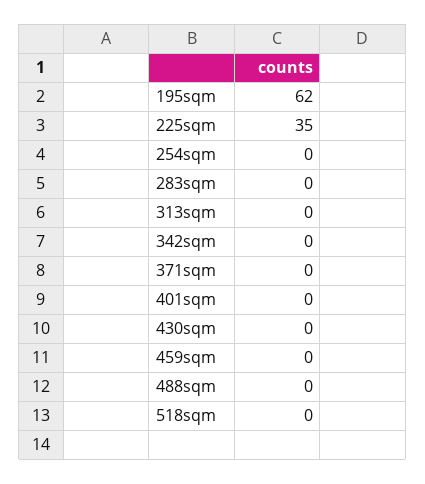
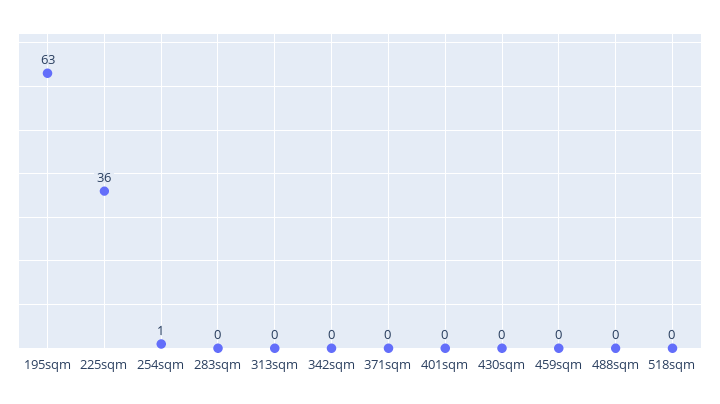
  {
-   "195sqm": 62,
+   "195sqm": 63,
-   "225sqm": 35,
+   "225sqm": 36,
-   "254sqm": 0,
+   "254sqm": 1,
    "283sqm": 0,
    "313sqm": 0,
    "342sqm": 0,
    "371sqm": 0,
    "401sqm": 0,
    "430sqm": 0,
    "459sqm": 0,
    "488sqm": 0,
    "518sqm": 0
  }

